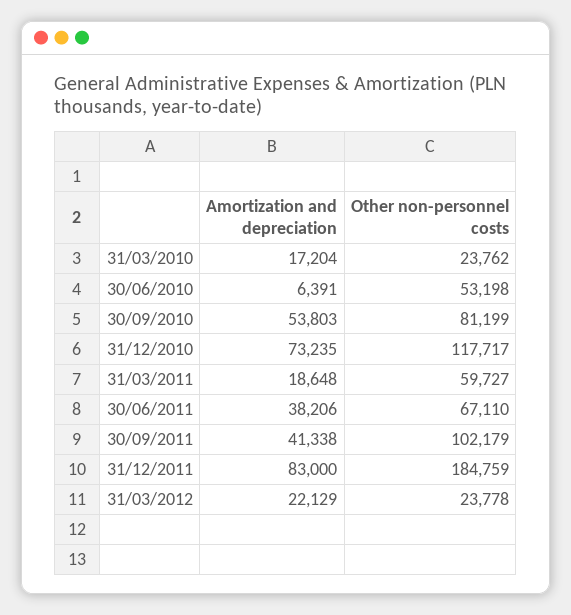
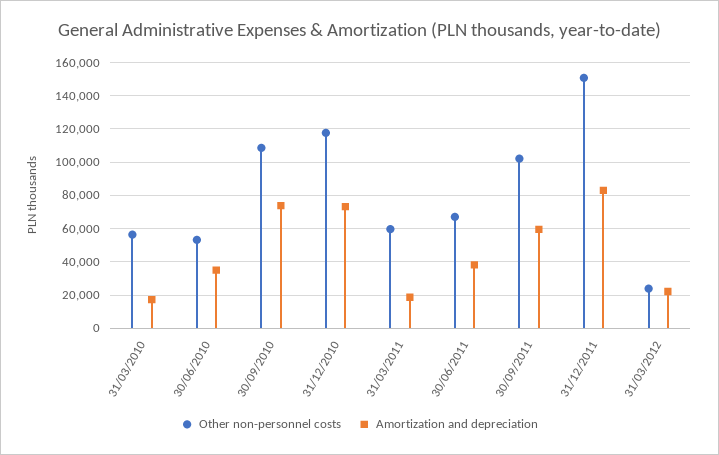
  {
    "Amortization and depreciation": {
      "31/03/2010": 17204,
-     "30/06/2010": 6391,
+     "30/06/2010": 35000,
-     "30/09/2010": 53803,
+     "30/09/2010": 75000,
      "31/12/2010": 73235,
      "31/03/2011": 18648,
      "30/06/2011": 38206,
-     "30/09/2011": 41338,
+     "30/09/2011": 60000,
      "31/12/2011": 83000,
      "31/03/2012": 22129
    },
    "Other non-personnel costs": {
-     "31/03/2010": 23762,
+     "31/03/2010": 55000,
      "30/06/2010": 53198,
-     "30/09/2010": 81199,
+     "30/09/2010": 110000,
      "31/12/2010": 117717,
      "31/03/2011": 59727,
      "30/06/2011": 67110,
      "30/09/2011": 102179,
-     "31/12/2011": 184759,
+     "31/12/2011": 150000,
      "31/03/2012": 23778
    }
  }

